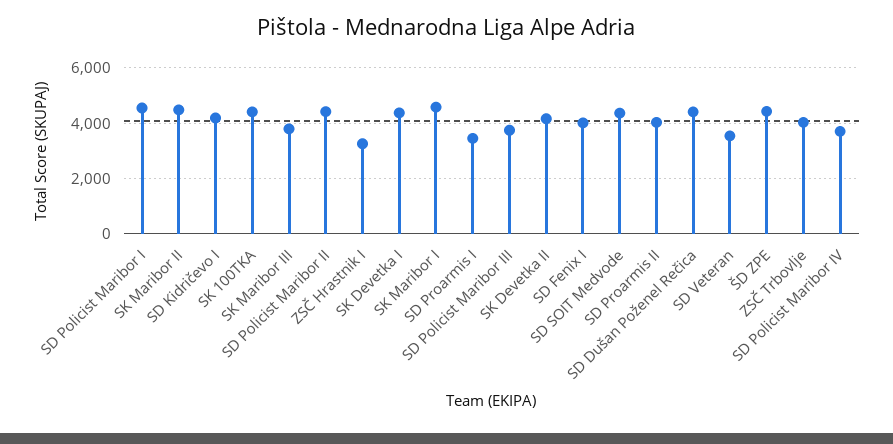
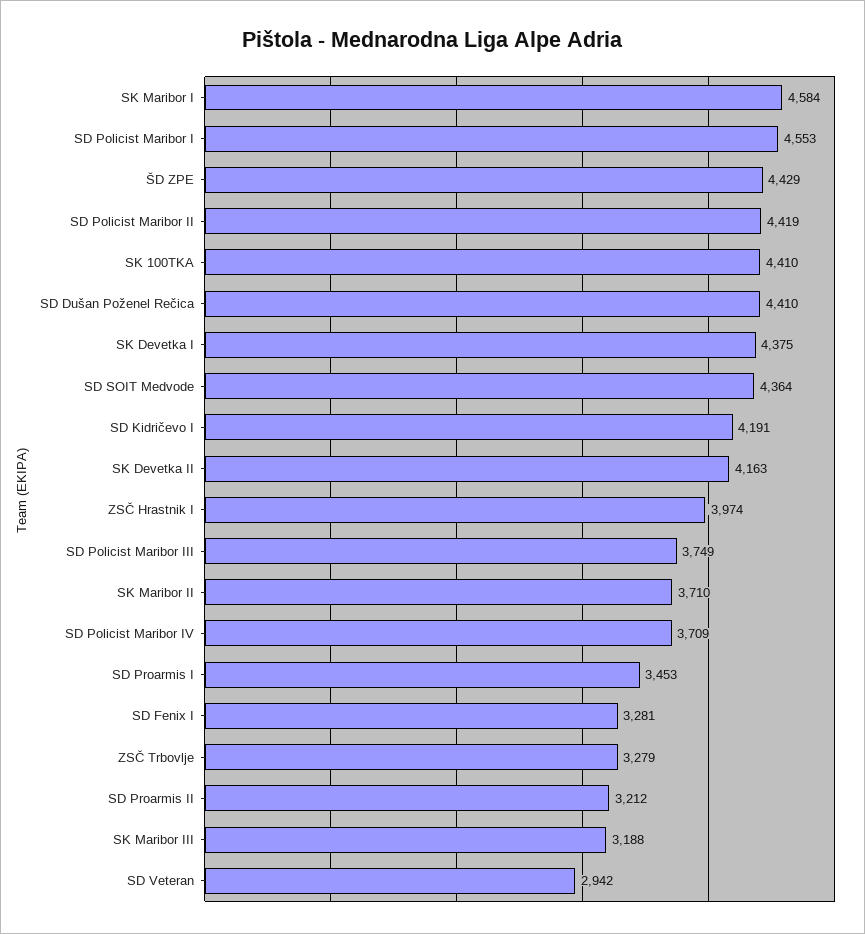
  {
    "SD Policist Maribor I": 4553,
-   "SK Maribor II": 4500,
+   "SK Maribor II": 3710,
    "SD Kidričevo I": 4191,
    "SK 100TKA": 4410,
-   "SK Maribor III": 3750,
+   "SK Maribor III": 3188,
    "SD Policist Maribor II": 4419,
-   "ZSČ Hrastnik I": 3250,
+   "ZSČ Hrastnik I": 3974,
    "SK Devetka I": 4375,
    "SK Maribor I": 4584,
    "SD Proarmis I": 3453,
    "SD Policist Maribor III": 3749,
    "SK Devetka II": 4163,
-   "SD Fenix I": 4000,
+   "SD Fenix I": 3281,
    "SD SOIT Medvode": 4364,
-   "SD Proarmis II": 4000,
+   "SD Proarmis II": 3212,
    "SD Dušan Poženel Rečica": 4410,
-   "SD Veteran": 3500,
+   "SD Veteran": 2942,
    "ŠD ZPE": 4429,
-   "ZSČ Trbovlje": 4000,
+   "ZSČ Trbovlje": 3279,
    "SD Policist Maribor IV": 3709
  }

